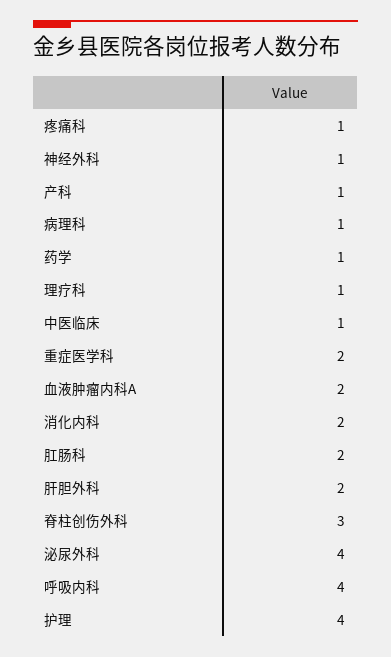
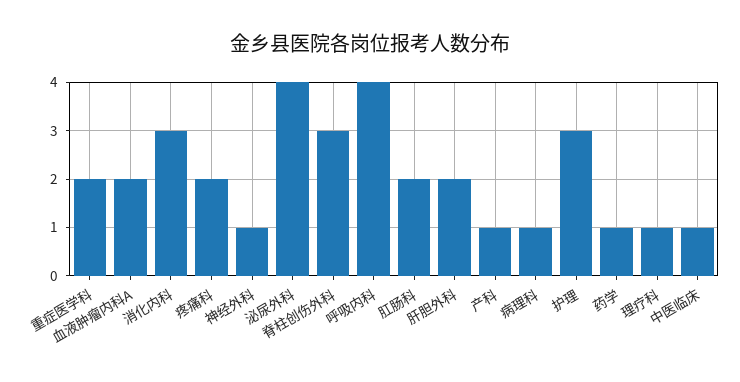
  {
-   "疼痛科": 1,
+   "疼痛科": 2,
    "神经外科": 1,
    "产科": 1,
    "病理科": 1,
    "药学": 1,
    "理疗科": 1,
    "中医临床": 1,
    "重症医学科": 2,
    "血液肿瘤内科A": 2,
-   "消化内科": 2,
+   "消化内科": 3,
    "肛肠科": 2,
    "肝胆外科": 2,
    "脊柱创伤外科": 3,
    "泌尿外科": 4,
    "呼吸内科": 4,
-   "护理": 4
+   "护理": 3
  }

